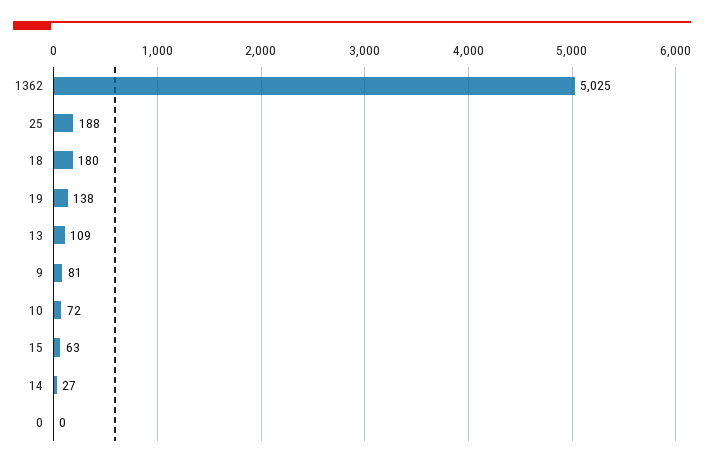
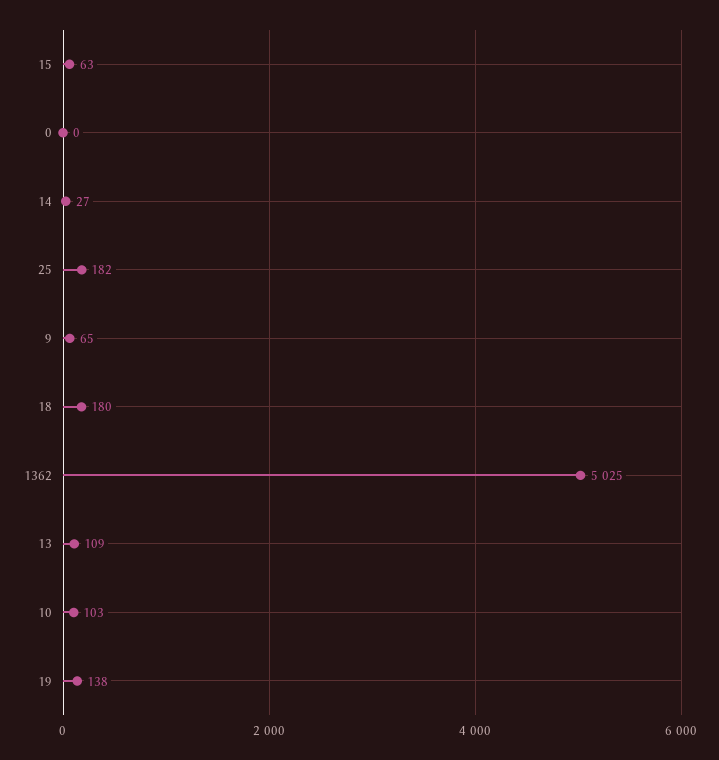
  {
    "1362": 5025,
-   "25": 188,
+   "25": 182,
    "18": 180,
    "19": 138,
    "13": 109,
-   "9": 81,
+   "9": 65,
-   "10": 72,
+   "10": 103,
    "15": 63,
    "14": 27,
    "0": 0
  }

